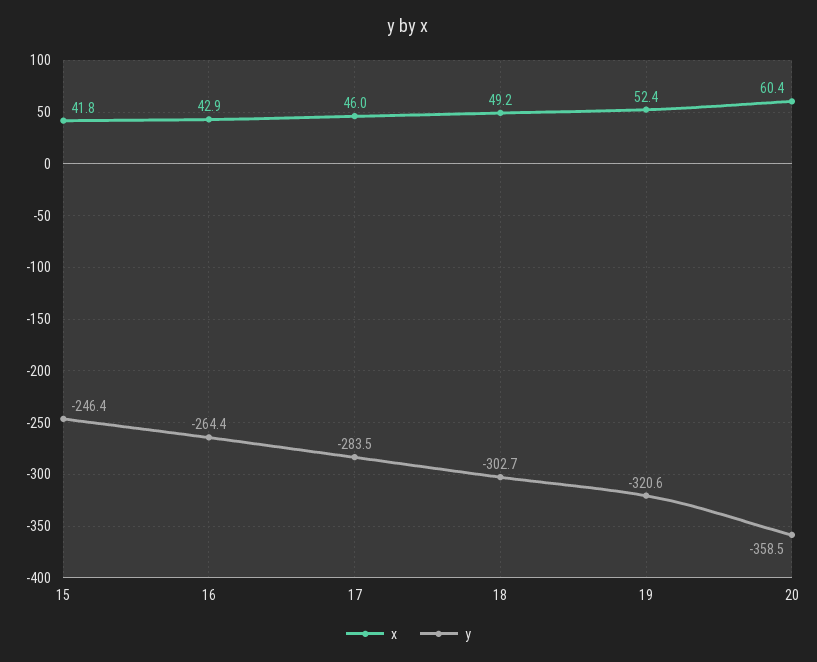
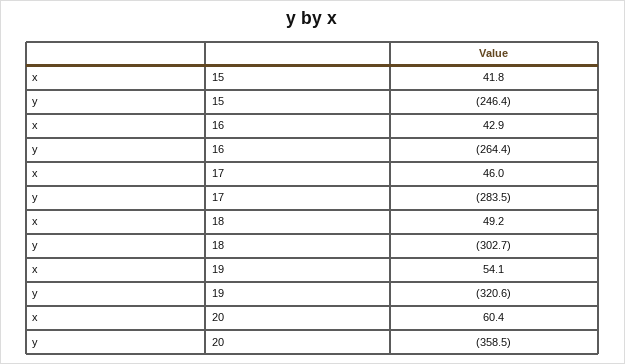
  {
    "x": {
      "15": 41.8,
      "16": 42.9,
      "17": 46,
      "18": 49.2,
-     "19": 52.4,
+     "19": 54.1,
      "20": 60.4
    },
    "y": {
      "15": -246.4,
      "16": -264.4,
      "17": -283.5,
      "18": -302.7,
      "19": -320.6,
      "20": -358.5
    }
  }

